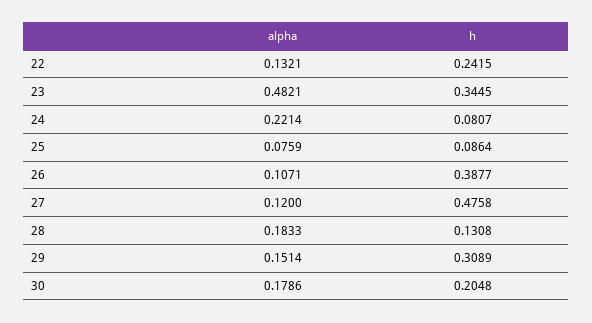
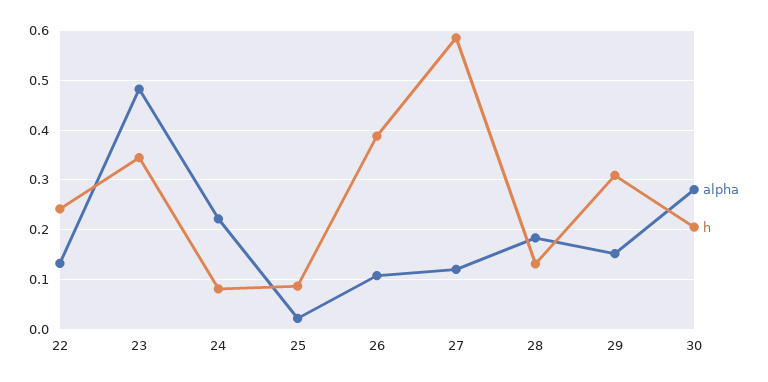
  {
    "alpha": {
      "22": 0.1321,
      "23": 0.4821,
      "24": 0.2214,
-     "25": 0.0759,
+     "25": 0.02,
      "26": 0.1071,
      "27": 0.12,
      "28": 0.1833,
      "29": 0.1514,
-     "30": 0.1786
+     "30": 0.28
    },
    "h": {
      "22": 0.2415,
      "23": 0.3445,
      "24": 0.0807,
      "25": 0.0864,
      "26": 0.3877,
-     "27": 0.4758,
+     "27": 0.58,
      "28": 0.1308,
      "29": 0.3089,
      "30": 0.2048
    }
  }

